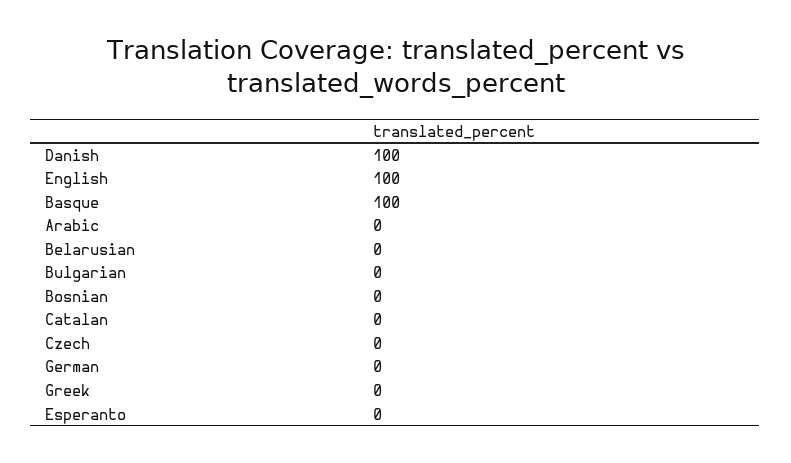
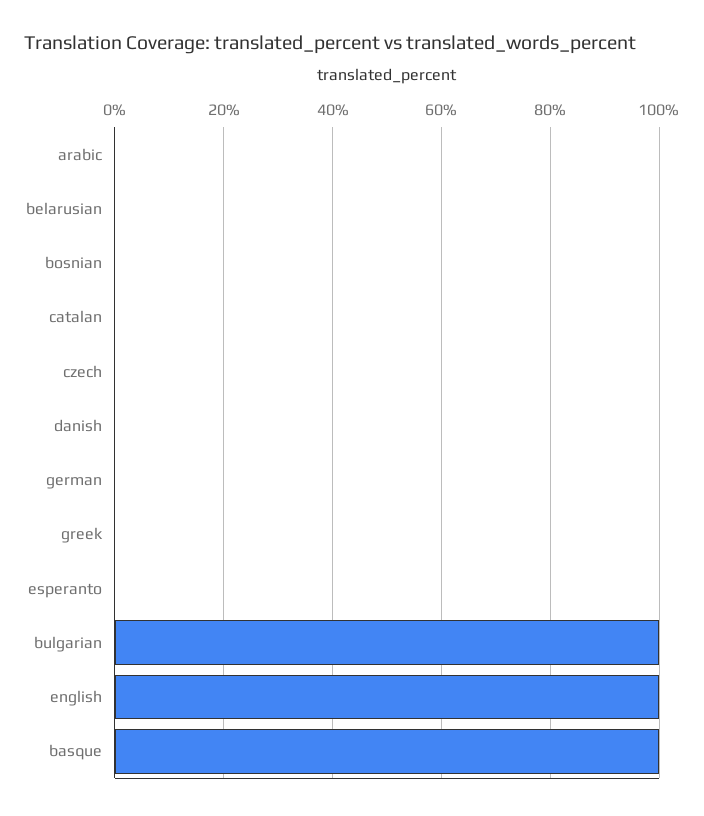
  {
-   "Danish": 100,
+   "Danish": 0,
    "English": 100,
    "Basque": 100,
    "Arabic": 0,
    "Belarusian": 0,
-   "Bulgarian": 0,
+   "Bulgarian": 100,
    "Bosnian": 0,
    "Catalan": 0,
    "Czech": 0,
    "German": 0,
    "Greek": 0,
    "Esperanto": 0
  }

